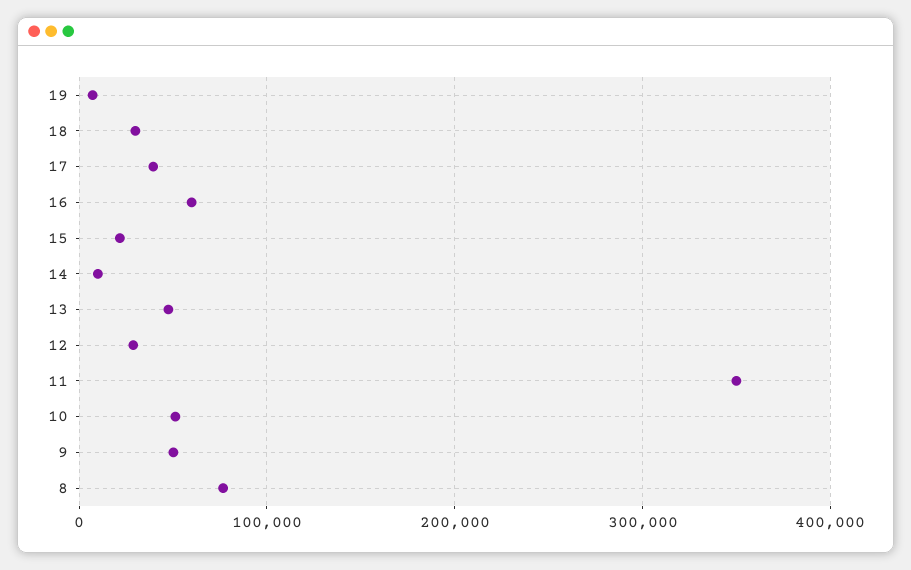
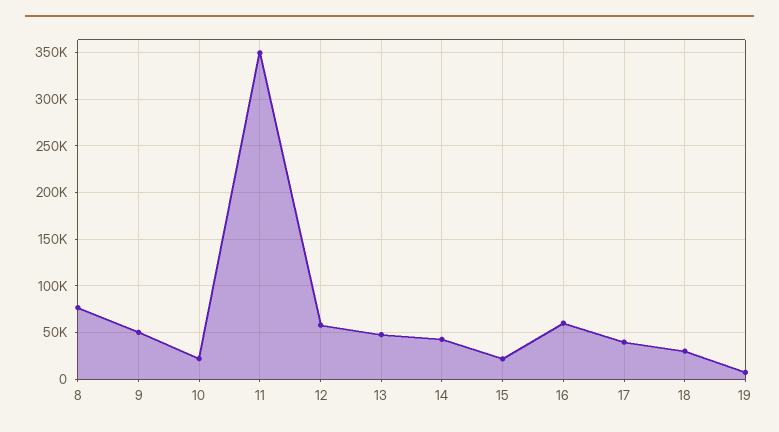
  {
    "19": 10000,
    "18": 30000,
    "17": 40000,
    "16": 60000,
    "15": 20000,
-   "14": 10000,
+   "14": 40000,
    "13": 50000,
-   "12": 30000,
+   "12": 60000,
    "11": 350000,
-   "10": 50000,
+   "10": 20000,
    "9": 50000,
    "8": 80000
  }

